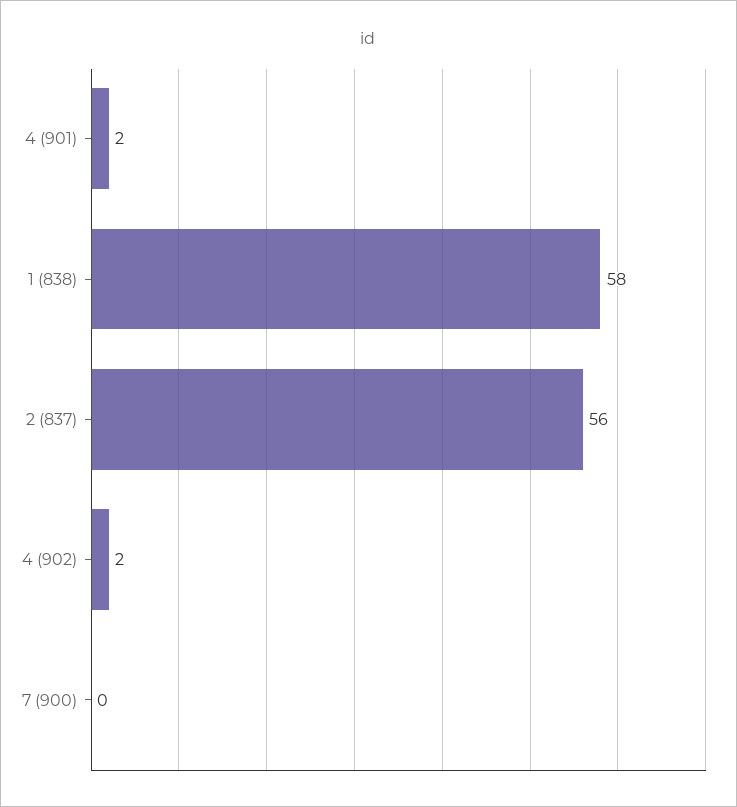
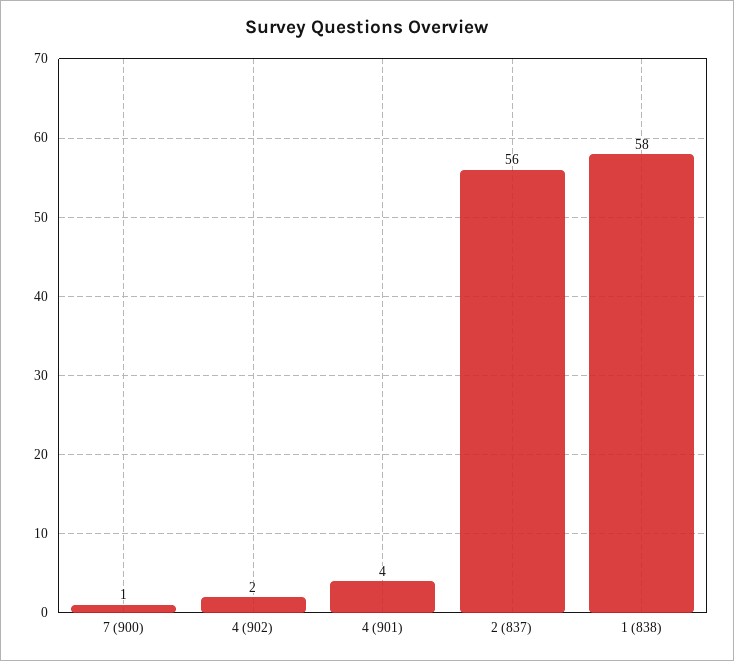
  {
-   "4 (901)": 2,
+   "4 (901)": 4,
    "1 (838)": 58,
    "2 (837)": 56,
    "4 (902)": 2,
-   "7 (900)": 0
+   "7 (900)": 1
  }

